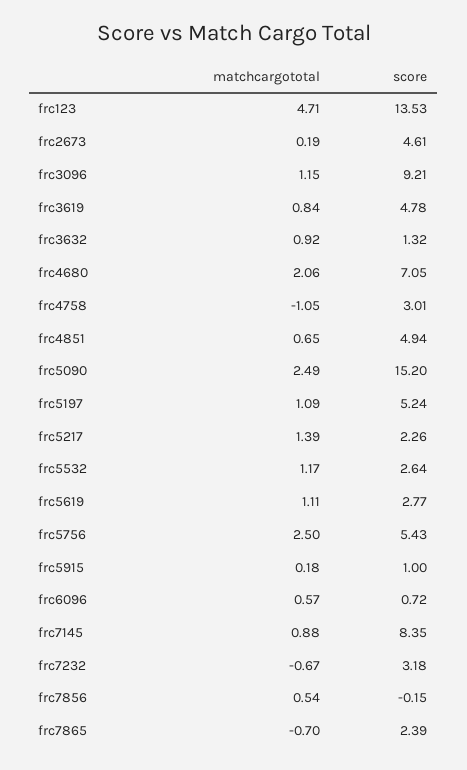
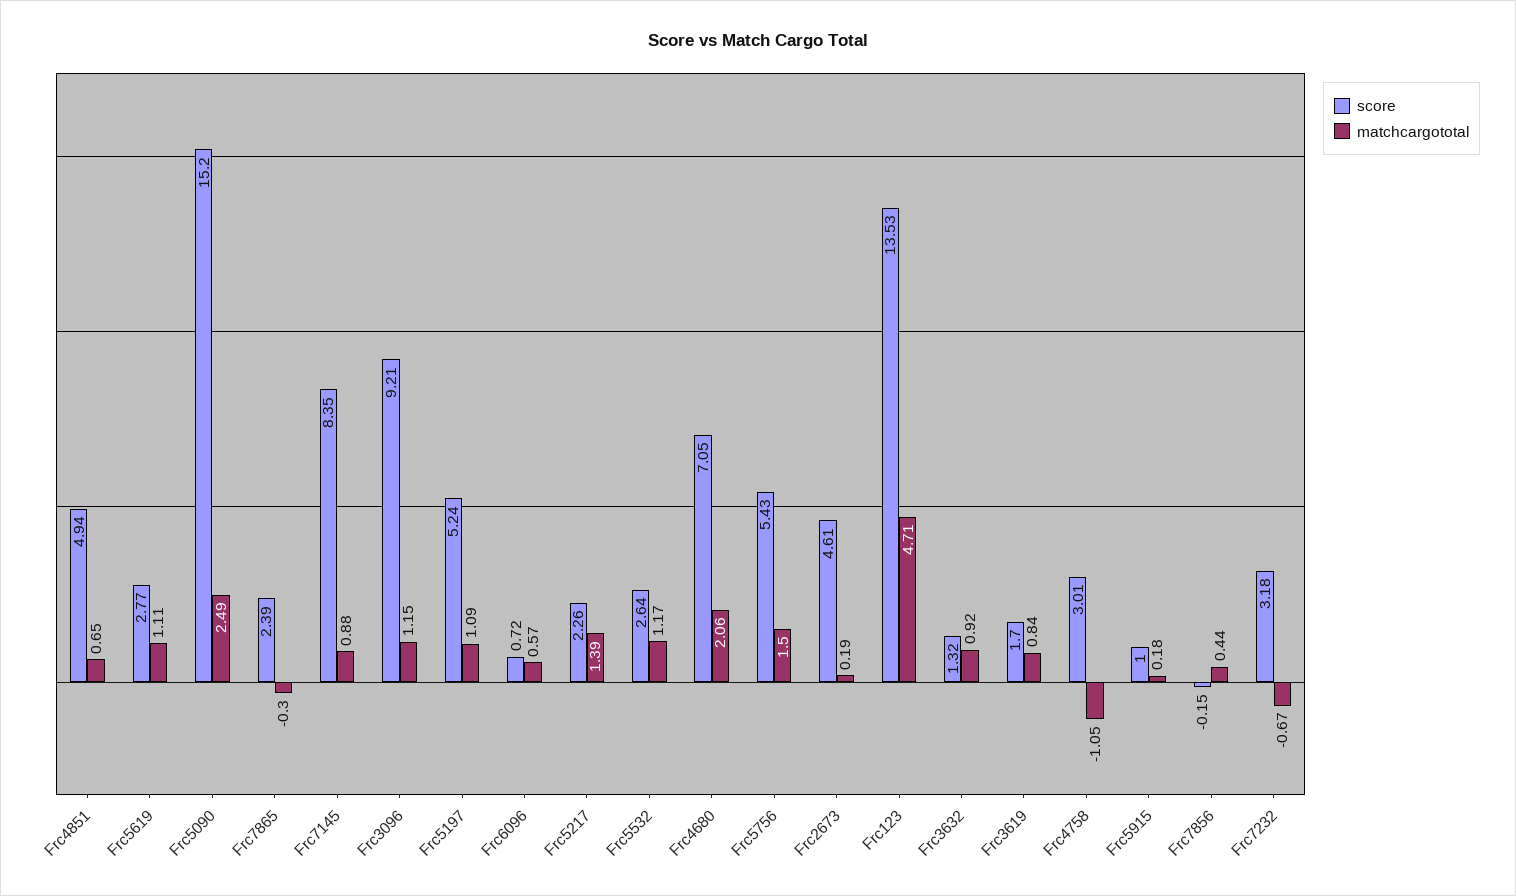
  {
    "matchcargototal": {
      "frc123": 4.71,
      "frc2673": 0.19,
      "frc3096": 1.15,
      "frc3619": 0.84,
      "frc3632": 0.92,
      "frc4680": 2.06,
      "frc4758": -1.05,
      "frc4851": 0.65,
      "frc5090": 2.49,
      "frc5197": 1.09,
      "frc5217": 1.39,
      "frc5532": 1.17,
      "frc5619": 1.11,
-     "frc5756": 2.5,
+     "frc5756": 1.5,
      "frc5915": 0.18,
      "frc6096": 0.57,
      "frc7145": 0.88,
      "frc7232": -0.67,
-     "frc7856": 0.54,
+     "frc7856": 0.44,
-     "frc7865": -0.7
+     "frc7865": -0.3
    },
    "score": {
      "frc123": 13.53,
      "frc2673": 4.61,
      "frc3096": 9.21,
-     "frc3619": 4.78,
+     "frc3619": 1.7,
      "frc3632": 1.32,
      "frc4680": 7.05,
      "frc4758": 3.01,
      "frc4851": 4.94,
      "frc5090": 15.2,
      "frc5197": 5.24,
      "frc5217": 2.26,
      "frc5532": 2.64,
      "frc5619": 2.77,
      "frc5756": 5.43,
      "frc5915": 1,
      "frc6096": 0.72,
      "frc7145": 8.35,
      "frc7232": 3.18,
      "frc7856": -0.15,
      "frc7865": 2.39
    }
  }

